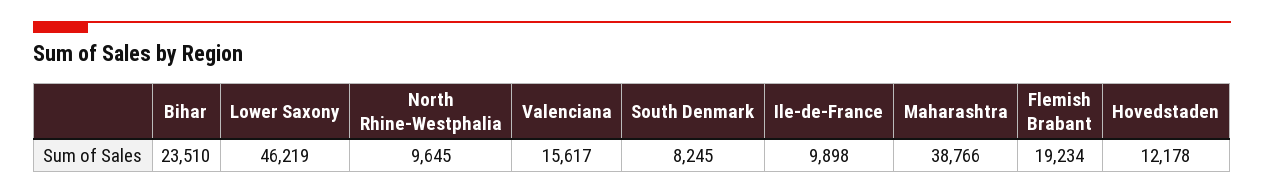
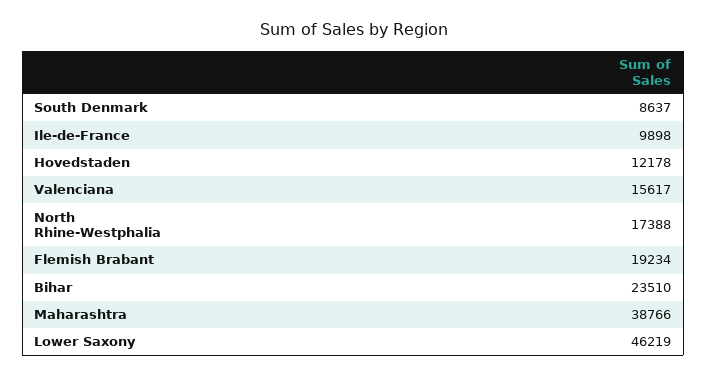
  {
    "Bihar": 23510,
    "Lower Saxony": 46219,
-   "North Rhine-Westphalia": 9645,
+   "North Rhine-Westphalia": 17388,
    "Valenciana": 15617,
-   "South Denmark": 8245,
+   "South Denmark": 8637,
    "Ile-de-France": 9898,
    "Maharashtra": 38766,
    "Flemish Brabant": 19234,
    "Hovedstaden": 12178
  }

